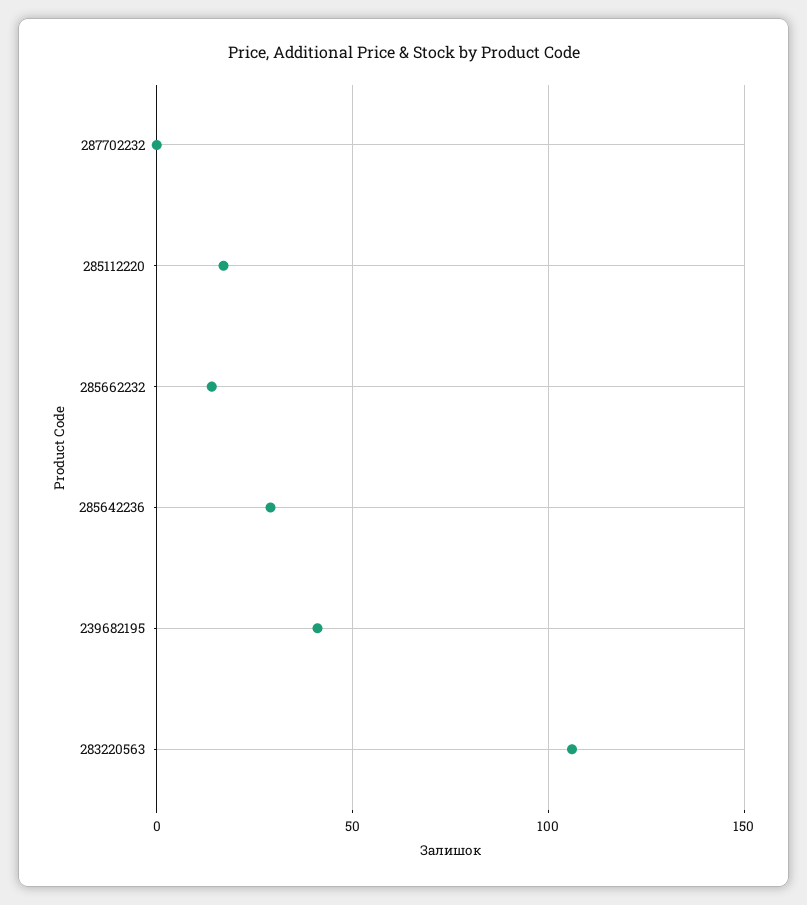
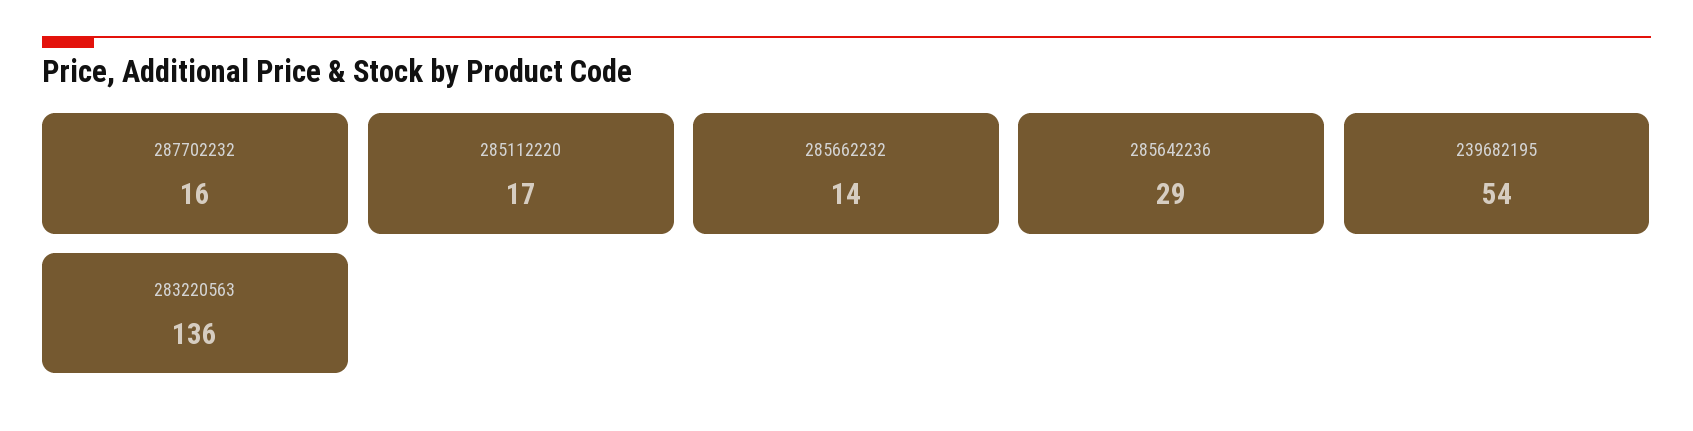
  {
-   "287702232": 0,
+   "287702232": 16,
    "285112220": 17,
    "285662232": 14,
    "285642236": 29,
-   "239682195": 40,
+   "239682195": 54,
-   "283220563": 105
+   "283220563": 136
  }

